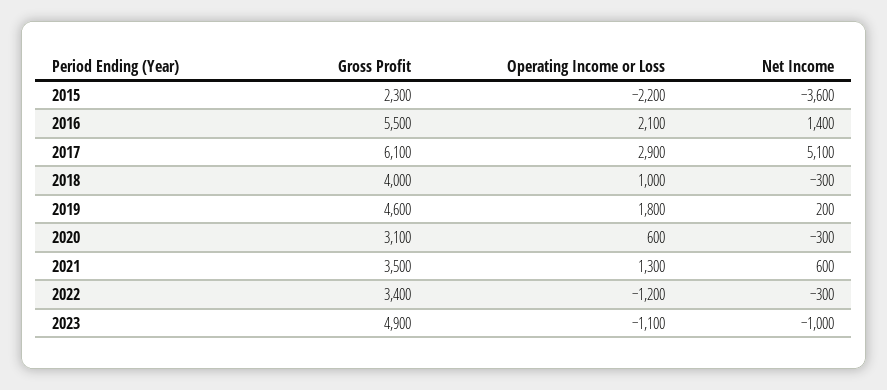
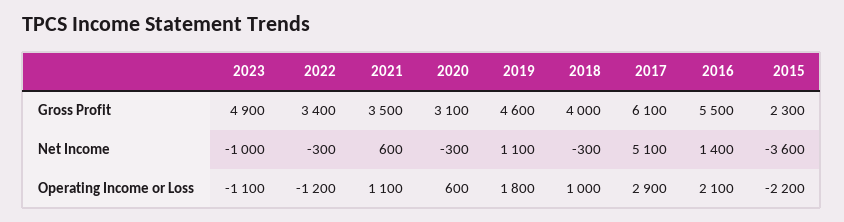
  {
    "Gross Profit": {
      "2015": 2300,
      "2016": 5500,
      "2017": 6100,
      "2018": 4000,
      "2019": 4600,
      "2020": 3100,
      "2021": 3500,
      "2022": 3400,
      "2023": 4900
    },
    "Operating Income or Loss": {
      "2015": -2200,
      "2016": 2100,
      "2017": 2900,
      "2018": 1000,
      "2019": 1800,
      "2020": 600,
-     "2021": 1300,
+     "2021": 1100,
      "2022": -1200,
      "2023": -1100
    },
    "Net Income": {
      "2015": -3600,
      "2016": 1400,
      "2017": 5100,
      "2018": -300,
-     "2019": 200,
+     "2019": 1100,
      "2020": -300,
      "2021": 600,
      "2022": -300,
      "2023": -1000
    }
  }

